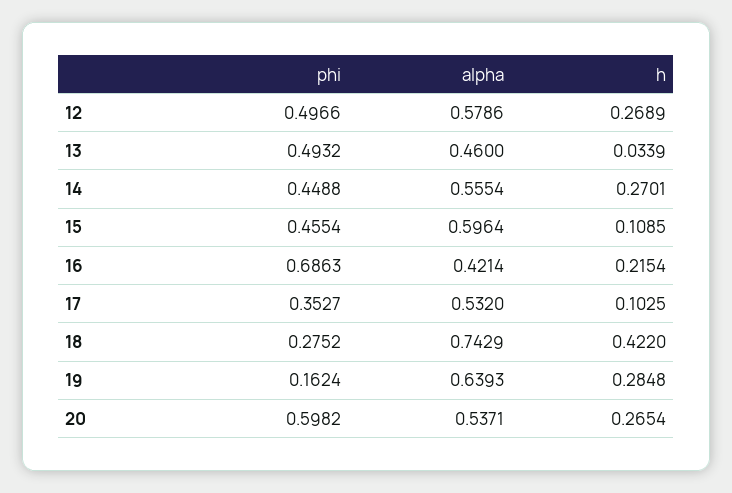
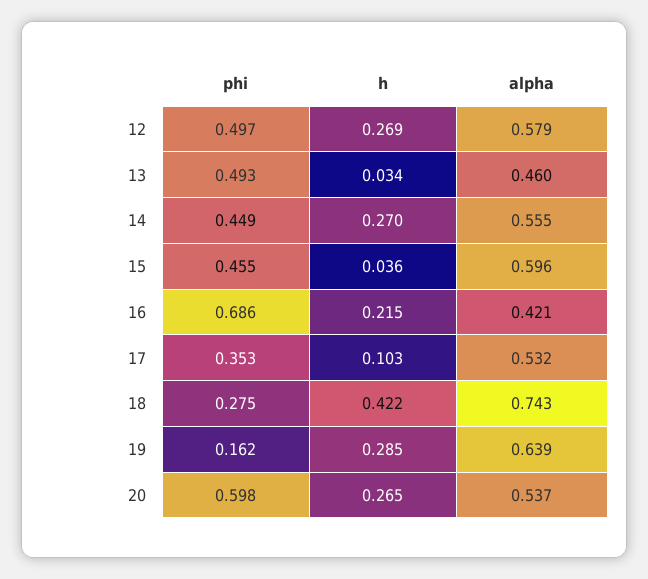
  {
    "phi": {
      "12": 0.4966,
      "13": 0.4932,
      "14": 0.4488,
      "15": 0.4554,
      "16": 0.6863,
      "17": 0.3527,
      "18": 0.2752,
      "19": 0.1624,
      "20": 0.5982
    },
    "alpha": {
      "12": 0.5786,
      "13": 0.46,
      "14": 0.5554,
      "15": 0.5964,
      "16": 0.4214,
      "17": 0.532,
      "18": 0.7429,
      "19": 0.6393,
      "20": 0.5371
    },
    "h": {
      "12": 0.2689,
      "13": 0.0339,
      "14": 0.2701,
-     "15": 0.1085,
+     "15": 0.036,
      "16": 0.2154,
      "17": 0.1025,
      "18": 0.422,
      "19": 0.2848,
      "20": 0.2654
    }
  }

